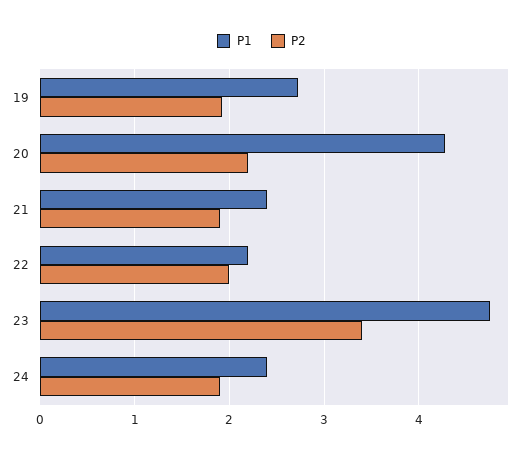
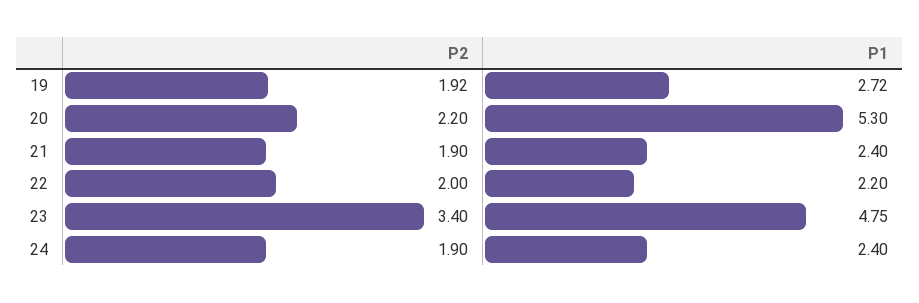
  {
    "P1": {
      "19": 2.72,
-     "20": 4.3,
+     "20": 5.3,
      "21": 2.4,
      "22": 2.2,
      "23": 4.75,
      "24": 2.4
    },
    "P2": {
      "19": 1.92,
      "20": 2.2,
      "21": 1.9,
      "22": 2,
      "23": 3.4,
      "24": 1.9
    }
  }

